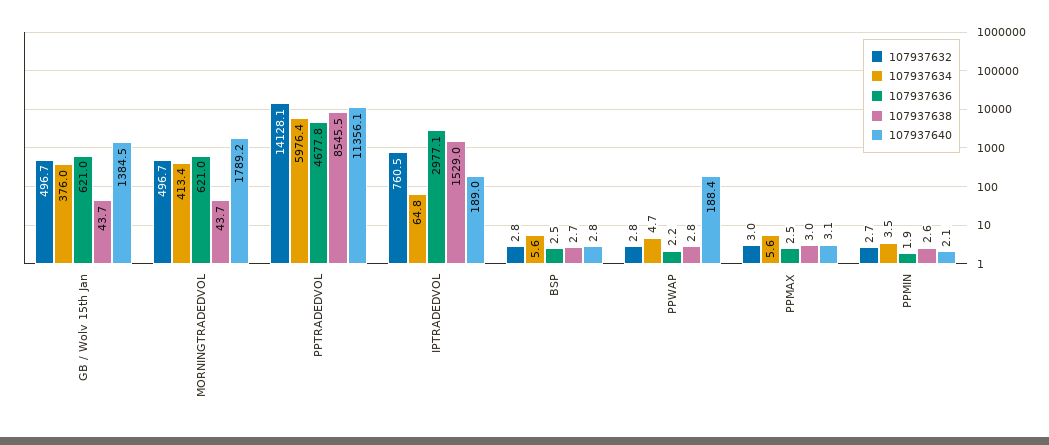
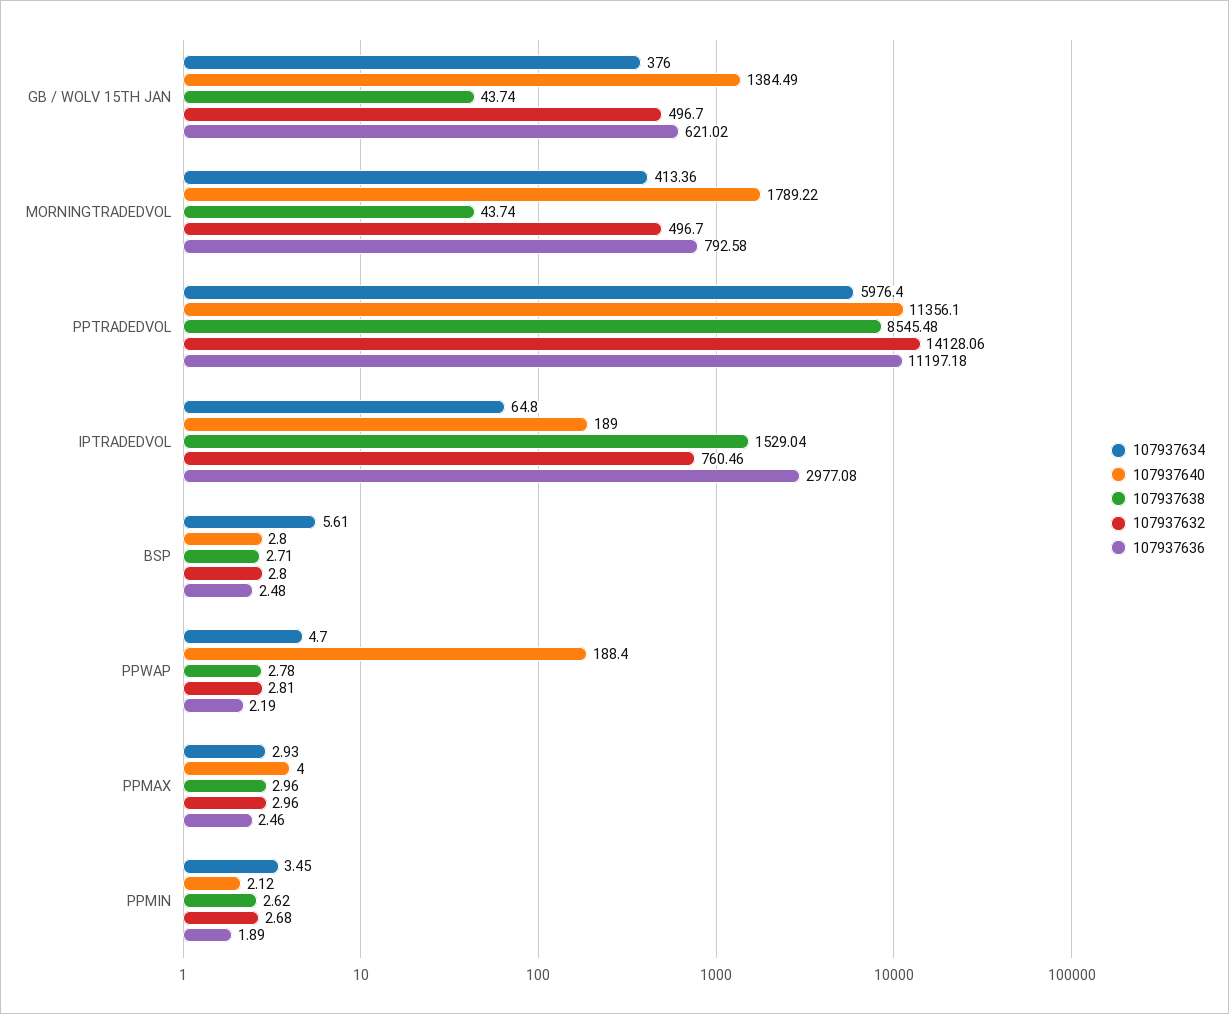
  {
    "107937632": {
      "GB / Wolv 15th Jan": 496.7,
      "MORNINGTRADEDVOL": 496.7,
      "PPTRADEDVOL": 14128.06,
      "IPTRADEDVOL": 760.46,
      "BSP": 2.8,
      "PPWAP": 2.81,
      "PPMAX": 2.96,
      "PPMIN": 2.68
    },
    "107937634": {
      "GB / Wolv 15th Jan": 376,
      "MORNINGTRADEDVOL": 413.36,
      "PPTRADEDVOL": 5976.4,
      "IPTRADEDVOL": 64.8,
      "BSP": 5.61,
      "PPWAP": 4.7,
-     "PPMAX": 5.6,
+     "PPMAX": 2.93,
      "PPMIN": 3.45
    },
    "107937636": {
      "GB / Wolv 15th Jan": 621.02,
-     "MORNINGTRADEDVOL": 621,
+     "MORNINGTRADEDVOL": 792.58,
-     "PPTRADEDVOL": 4677.8,
+     "PPTRADEDVOL": 11197.18,
      "IPTRADEDVOL": 2977.08,
      "BSP": 2.48,
      "PPWAP": 2.19,
      "PPMAX": 2.46,
      "PPMIN": 1.89
    },
    "107937638": {
      "GB / Wolv 15th Jan": 43.74,
      "MORNINGTRADEDVOL": 43.74,
      "PPTRADEDVOL": 8545.48,
      "IPTRADEDVOL": 1529.04,
      "BSP": 2.71,
      "PPWAP": 2.78,
      "PPMAX": 2.96,
      "PPMIN": 2.62
    },
    "107937640": {
      "GB / Wolv 15th Jan": 1384.49,
      "MORNINGTRADEDVOL": 1789.22,
      "PPTRADEDVOL": 11356.1,
      "IPTRADEDVOL": 189,
      "BSP": 2.8,
      "PPWAP": 188.4,
-     "PPMAX": 3.1,
+     "PPMAX": 4,
      "PPMIN": 2.12
    }
  }

